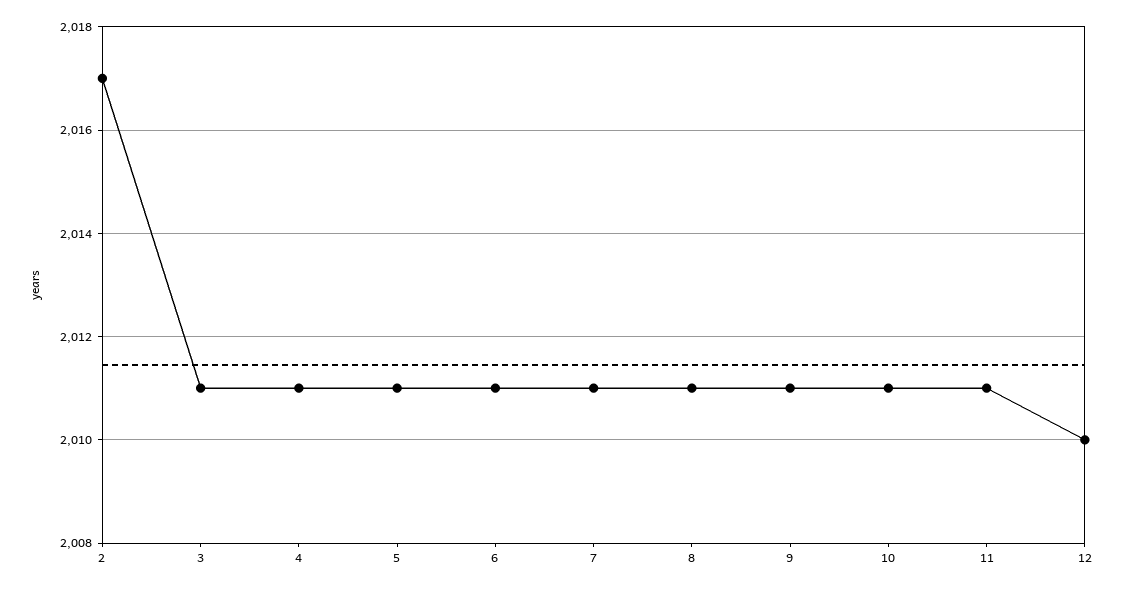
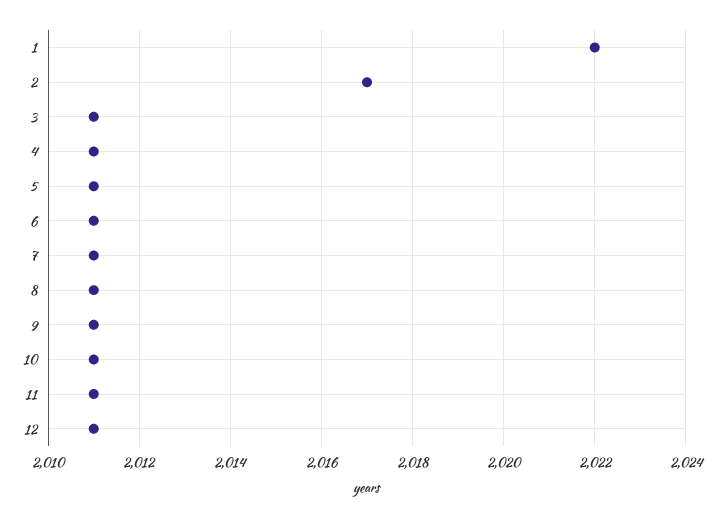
  {
    "2": 2017,
    "3": 2011,
    "4": 2011,
    "5": 2011,
    "6": 2011,
    "7": 2011,
    "8": 2011,
    "9": 2011,
    "10": 2011,
    "11": 2011,
-   "12": 2010
+   "12": 2011,
+   "1": 2022
  }

